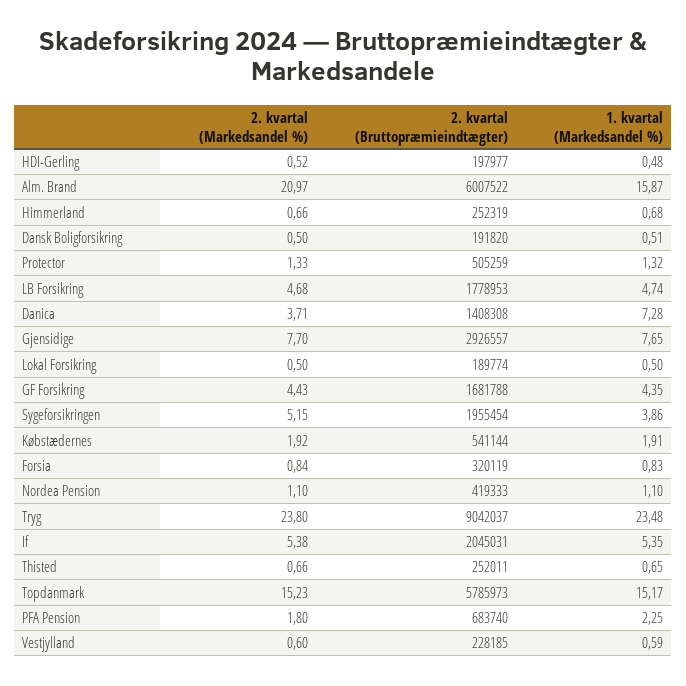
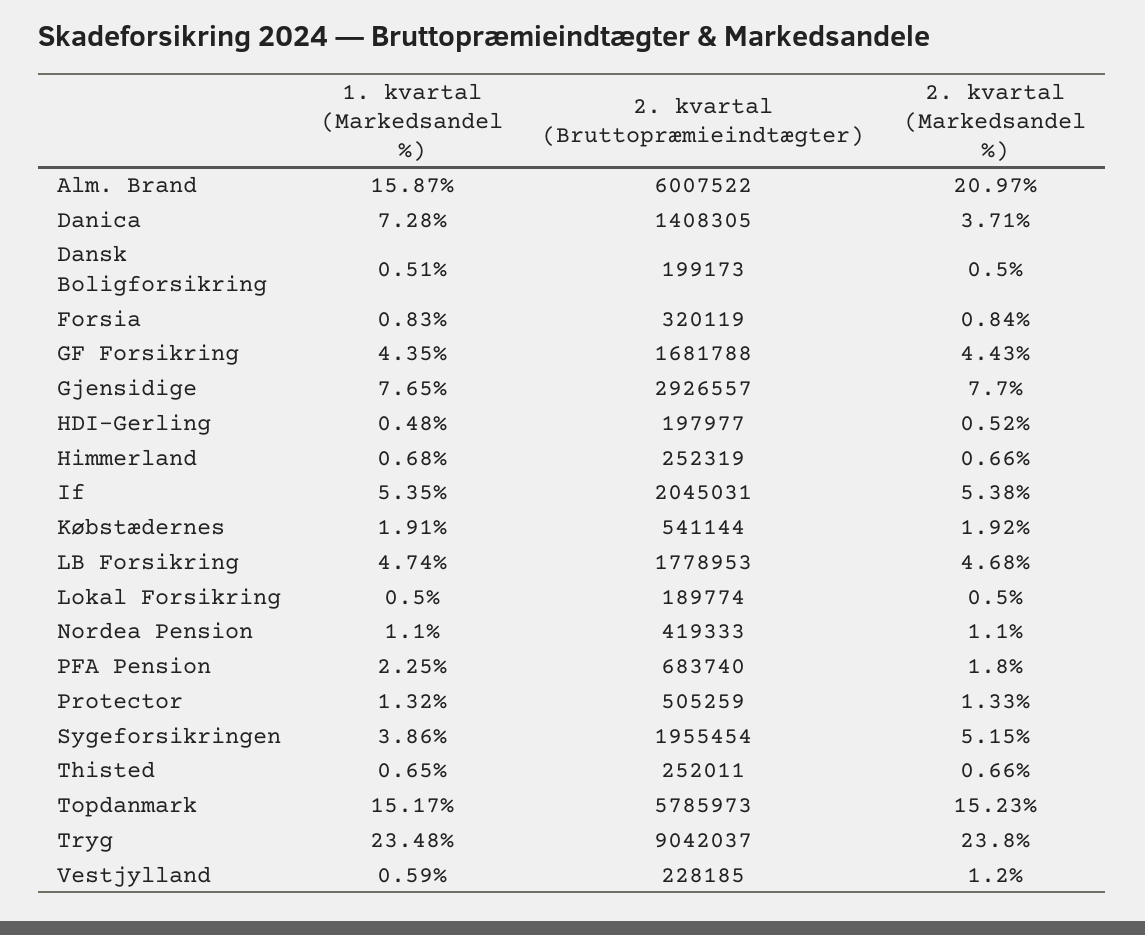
  {
    "2. kvartal (Markedsandel %)": {
      "HDI-Gerling": 0.52,
      "Alm. Brand": 20.97,
      "Himmerland": 0.66,
      "Dansk Boligforsikring": 0.5,
      "Protector": 1.33,
      "LB Forsikring": 4.68,
      "Danica": 3.71,
      "Gjensidige": 7.7,
      "Lokal Forsikring": 0.5,
      "GF Forsikring": 4.43,
      "Sygeforsikringen": 5.15,
      "Købstædernes": 1.92,
      "Forsia": 0.84,
      "Nordea Pension": 1.1,
      "Tryg": 23.8,
      "If": 5.38,
      "Thisted": 0.66,
      "Topdanmark": 15.23,
      "PFA Pension": 1.8,
-     "Vestjylland": 0.6
+     "Vestjylland": 1.2
    },
    "2. kvartal (Bruttopræmieindtægter)": {
      "HDI-Gerling": 197977,
      "Alm. Brand": 6007522,
      "Himmerland": 252319,
-     "Dansk Boligforsikring": 191820,
+     "Dansk Boligforsikring": 199173,
      "Protector": 505259,
      "LB Forsikring": 1778953,
-     "Danica": 1408308,
+     "Danica": 1408305,
      "Gjensidige": 2926557,
      "Lokal Forsikring": 189774,
      "GF Forsikring": 1681788,
      "Sygeforsikringen": 1955454,
      "Købstædernes": 541144,
      "Forsia": 320119,
      "Nordea Pension": 419333,
      "Tryg": 9042037,
      "If": 2045031,
      "Thisted": 252011,
      "Topdanmark": 5785973,
      "PFA Pension": 683740,
      "Vestjylland": 228185
    },
    "1. kvartal (Markedsandel %)": {
      "HDI-Gerling": 0.48,
      "Alm. Brand": 15.87,
      "Himmerland": 0.68,
      "Dansk Boligforsikring": 0.51,
      "Protector": 1.32,
      "LB Forsikring": 4.74,
      "Danica": 7.28,
      "Gjensidige": 7.65,
      "Lokal Forsikring": 0.5,
      "GF Forsikring": 4.35,
      "Sygeforsikringen": 3.86,
      "Købstædernes": 1.91,
      "Forsia": 0.83,
      "Nordea Pension": 1.1,
      "Tryg": 23.48,
      "If": 5.35,
      "Thisted": 0.65,
      "Topdanmark": 15.17,
      "PFA Pension": 2.25,
      "Vestjylland": 0.59
    }
  }

